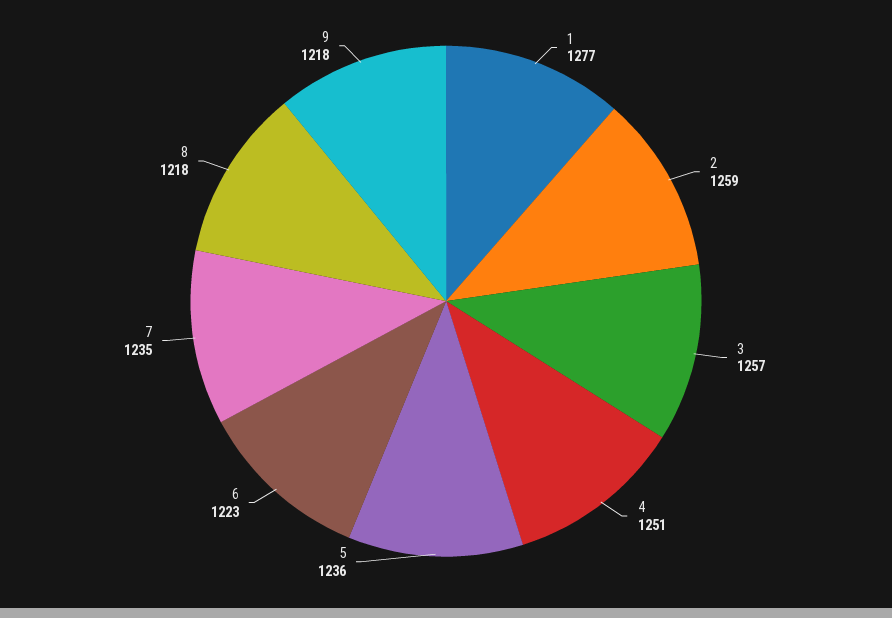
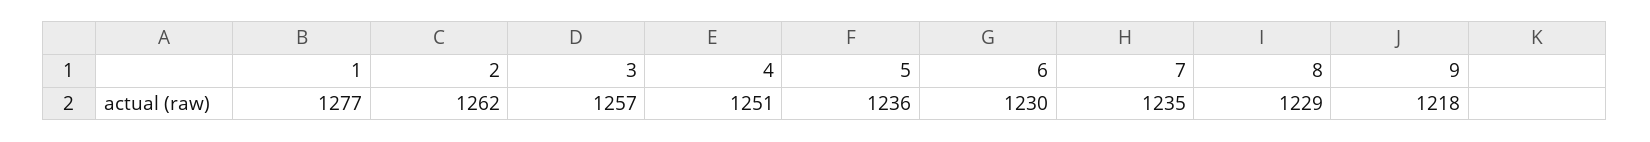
  {
    "1": 1277,
-   "2": 1259,
+   "2": 1262,
    "3": 1257,
    "4": 1251,
    "5": 1236,
-   "6": 1223,
+   "6": 1230,
    "7": 1235,
-   "8": 1218,
+   "8": 1229,
    "9": 1218
  }

